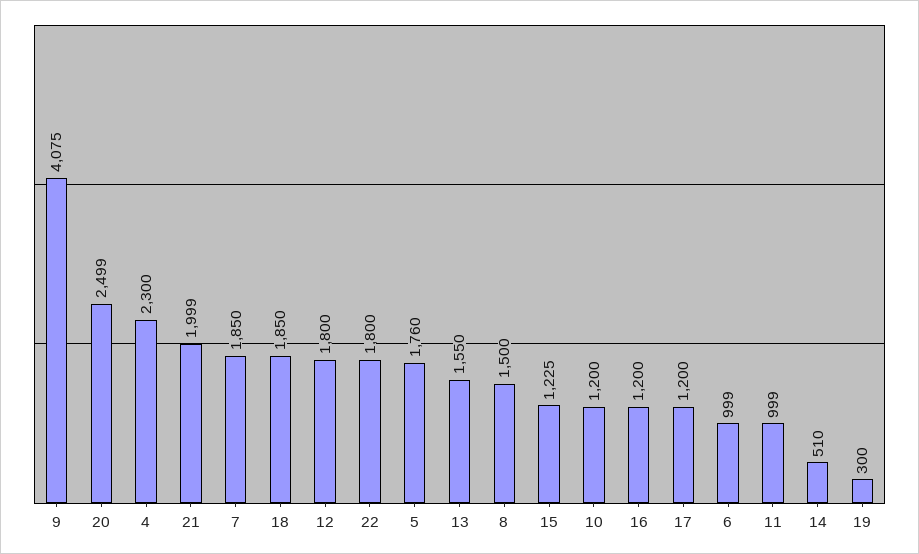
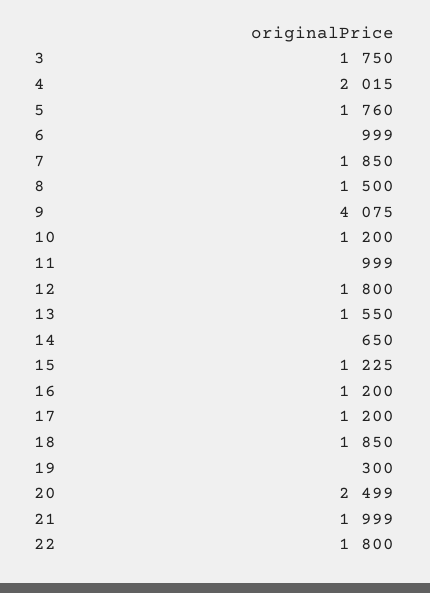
  {
    "9": 4075,
    "20": 2499,
-   "4": 2300,
+   "4": 2015,
    "21": 1999,
    "7": 1850,
    "18": 1850,
    "12": 1800,
    "22": 1800,
    "5": 1760,
    "13": 1550,
    "8": 1500,
    "15": 1225,
    "10": 1200,
    "16": 1200,
    "17": 1200,
    "6": 999,
    "11": 999,
-   "14": 510,
+   "14": 650,
-   "19": 300
+   "19": 300,
+   "3": 1750
  }

